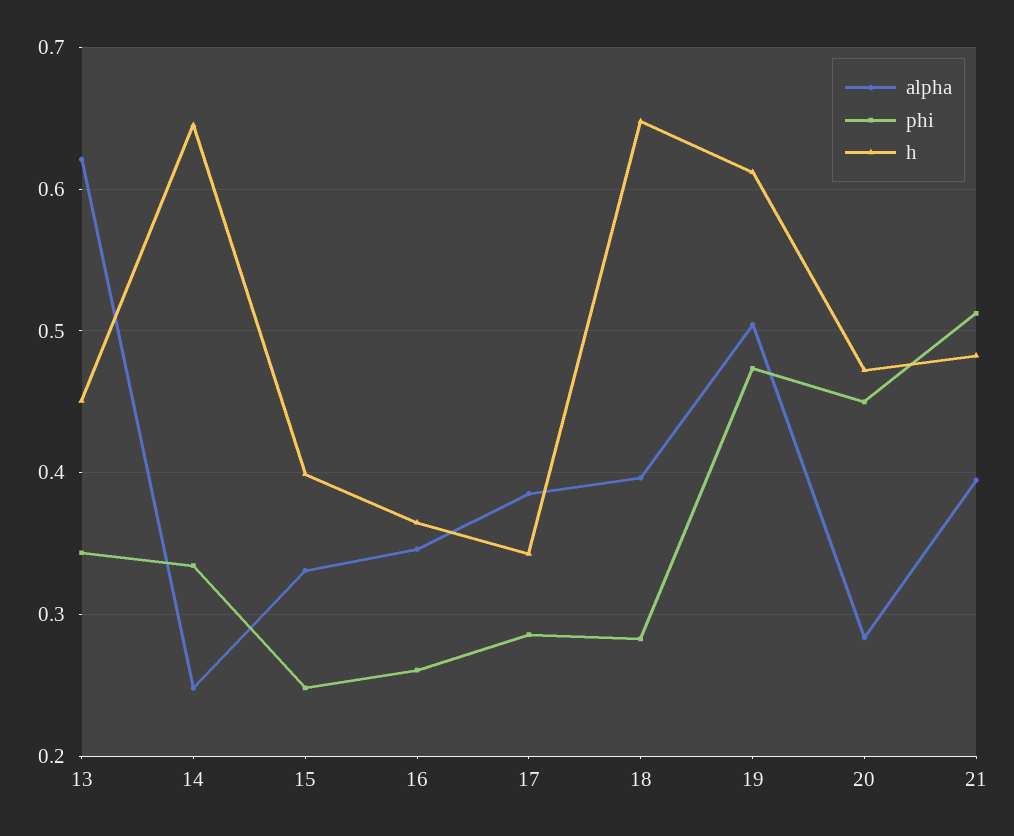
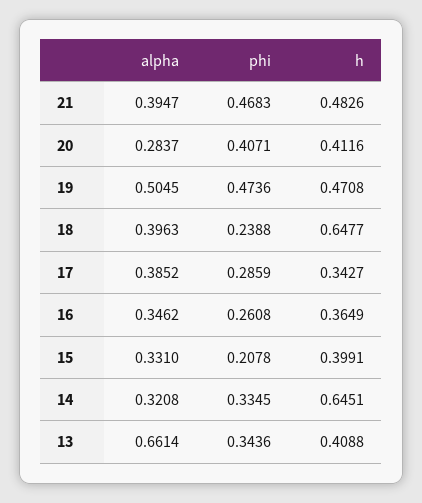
  {
    "alpha": {
-     "13": 0.62,
+     "13": 0.6614,
-     "14": 0.25,
+     "14": 0.3208,
      "15": 0.331,
      "16": 0.3462,
      "17": 0.3852,
      "18": 0.3963,
      "19": 0.5045,
      "20": 0.2837,
      "21": 0.3947
    },
    "phi": {
      "13": 0.3436,
      "14": 0.3345,
-     "15": 0.25,
+     "15": 0.2078,
      "16": 0.2608,
      "17": 0.2859,
-     "18": 0.28,
+     "18": 0.2388,
      "19": 0.4736,
-     "20": 0.45,
+     "20": 0.4071,
-     "21": 0.51
+     "21": 0.4683
    },
    "h": {
-     "13": 0.45,
+     "13": 0.4088,
      "14": 0.6451,
      "15": 0.3991,
      "16": 0.3649,
      "17": 0.3427,
      "18": 0.6477,
-     "19": 0.61,
+     "19": 0.4708,
-     "20": 0.47,
+     "20": 0.4116,
      "21": 0.4826
    }
  }

